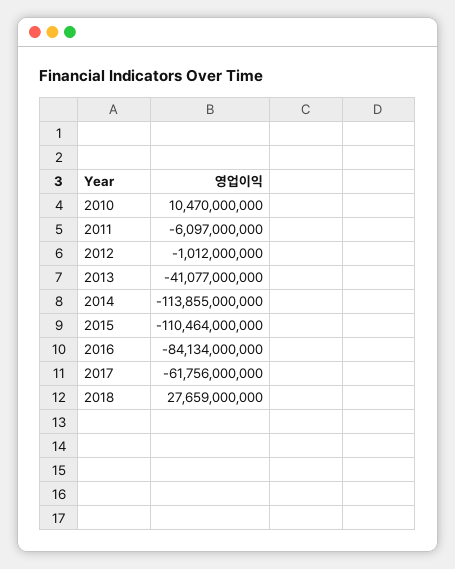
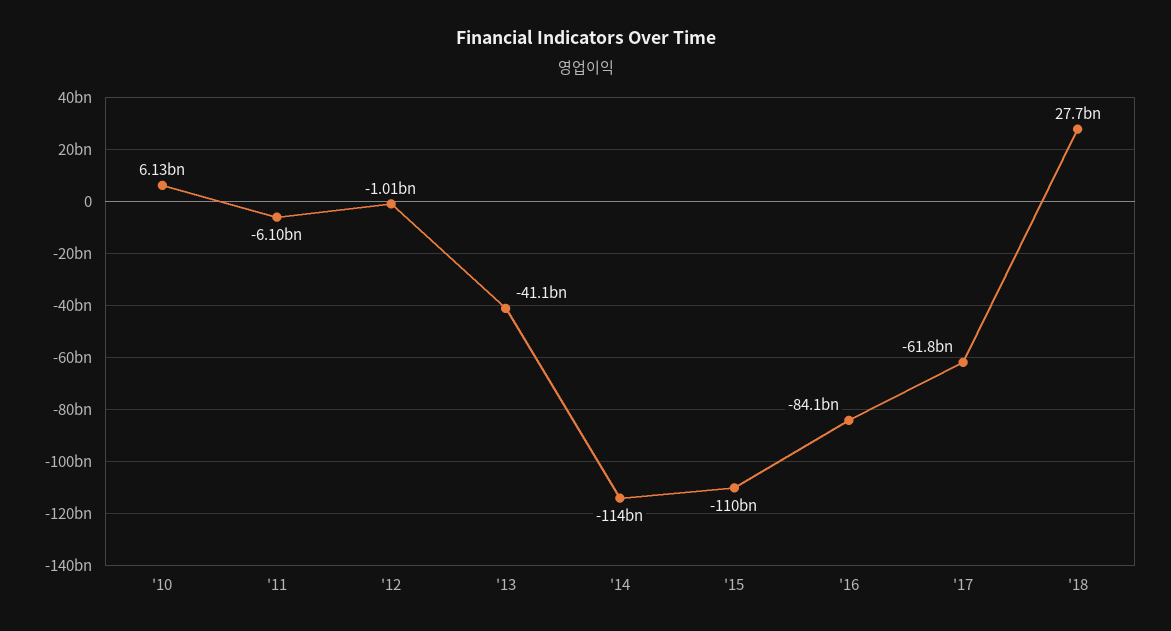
  {
-   "2010": 10470000000,
+   "2010": 6130000000,
    "2011": -6097000000,
    "2012": -1012000000,
    "2013": -41077000000,
    "2014": -113855000000,
    "2015": -110464000000,
    "2016": -84134000000,
    "2017": -61756000000,
    "2018": 27659000000
  }

